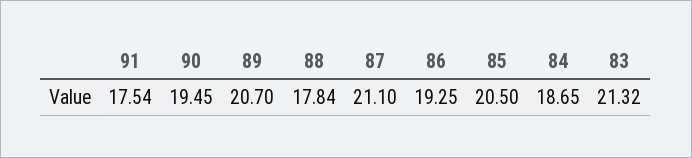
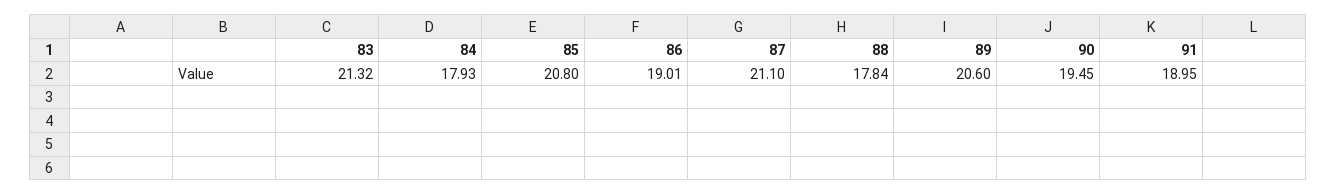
  {
-   "91": 17.54,
+   "91": 18.95,
    "90": 19.45,
-   "89": 20.7,
+   "89": 20.6,
    "88": 17.84,
    "87": 21.1,
-   "86": 19.25,
+   "86": 19.01,
-   "85": 20.5,
+   "85": 20.8,
-   "84": 18.65,
+   "84": 17.93,
    "83": 21.32
  }

